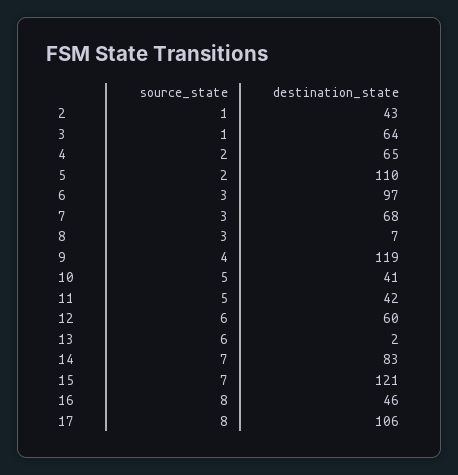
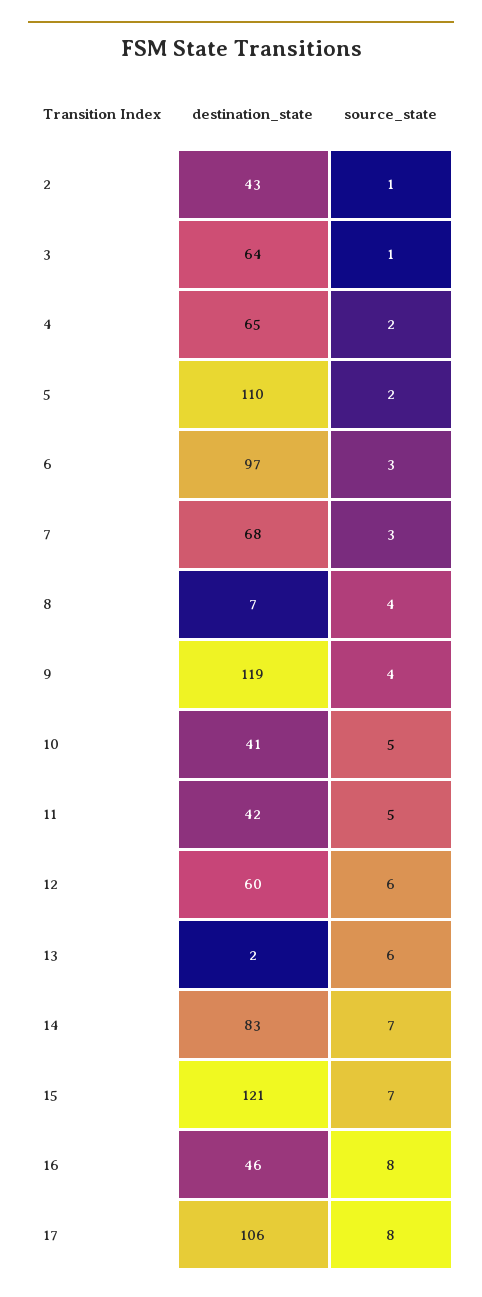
  {
    "source_state": {
      "2": 1,
      "3": 1,
      "4": 2,
      "5": 2,
      "6": 3,
      "7": 3,
-     "8": 3,
+     "8": 4,
      "9": 4,
      "10": 5,
      "11": 5,
      "12": 6,
      "13": 6,
      "14": 7,
      "15": 7,
      "16": 8,
      "17": 8
    },
    "destination_state": {
      "2": 43,
      "3": 64,
      "4": 65,
      "5": 110,
      "6": 97,
      "7": 68,
      "8": 7,
      "9": 119,
      "10": 41,
      "11": 42,
      "12": 60,
      "13": 2,
      "14": 83,
      "15": 121,
      "16": 46,
      "17": 106
    }
  }

